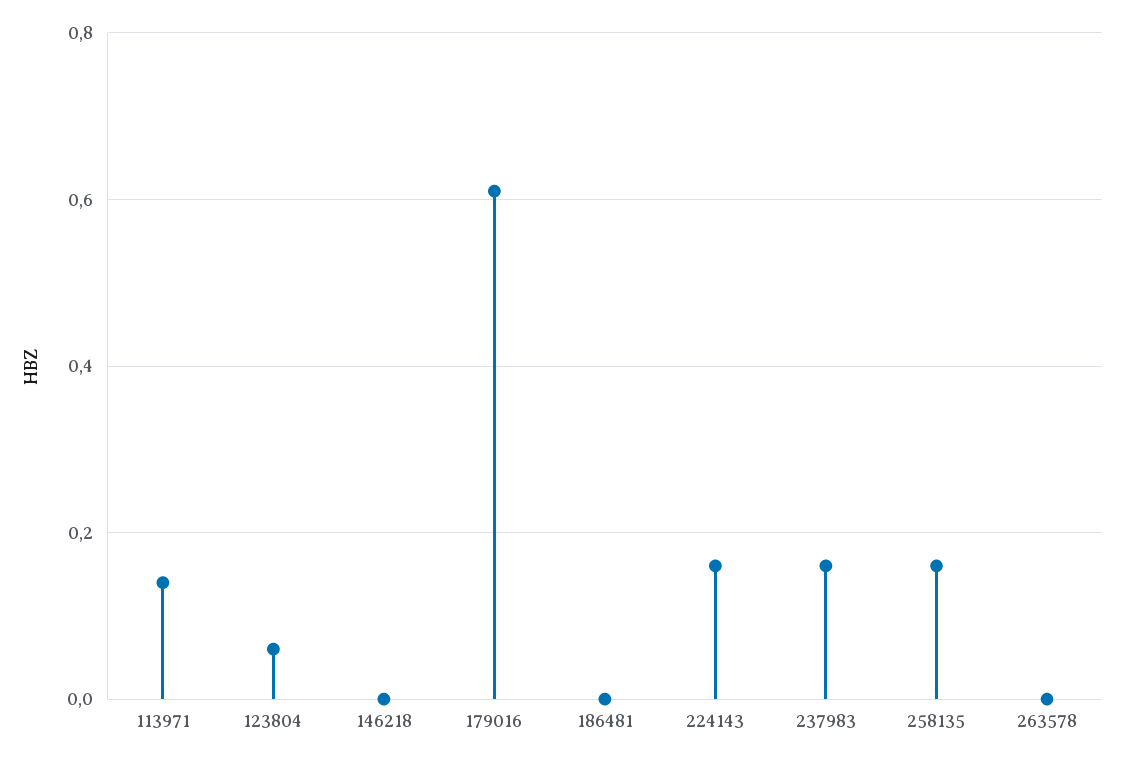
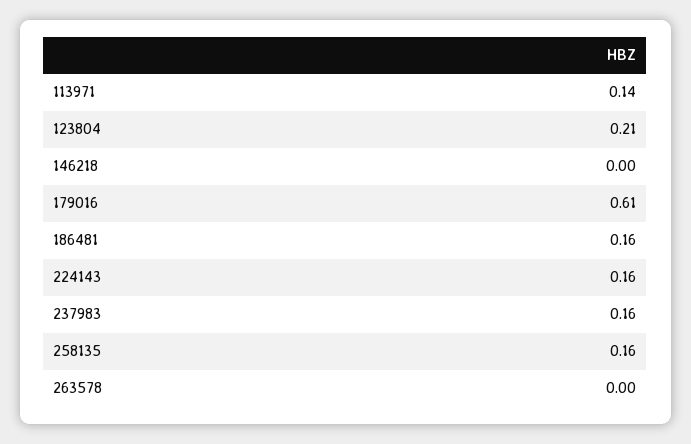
  {
    "113971": 0.14,
-   "123804": 0.05,
+   "123804": 0.21,
    "146218": 0,
    "179016": 0.61,
-   "186481": 0,
+   "186481": 0.16,
    "224143": 0.16,
    "237983": 0.16,
    "258135": 0.16,
    "263578": 0
  }

